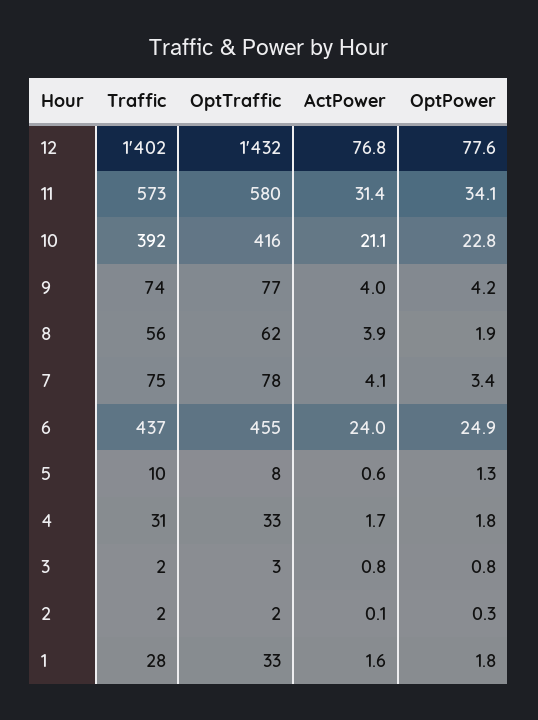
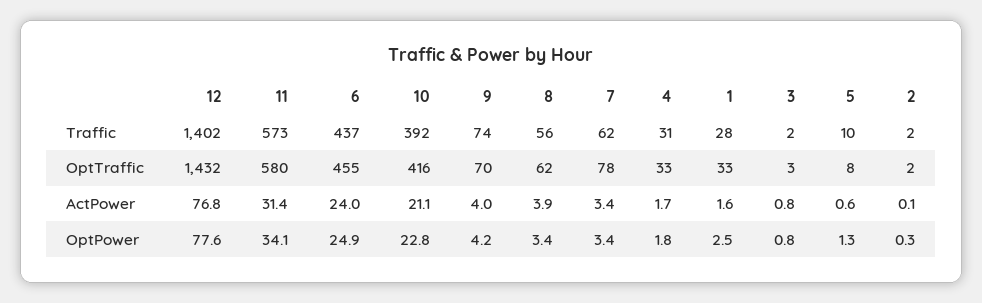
  {
    "Traffic": {
      "12": 1402,
      "11": 573,
      "10": 392,
      "9": 74,
      "8": 56,
-     "7": 75,
+     "7": 62,
      "6": 437,
      "5": 10,
      "4": 31,
      "3": 2,
      "2": 2,
      "1": 28
    },
    "OptTraffic": {
      "12": 1432,
      "11": 580,
      "10": 416,
-     "9": 77,
+     "9": 70,
      "8": 62,
      "7": 78,
      "6": 455,
      "5": 8,
      "4": 33,
      "3": 3,
      "2": 2,
      "1": 33
    },
    "ActPower": {
      "12": 76.8,
      "11": 31.4,
      "10": 21.1,
      "9": 4,
      "8": 3.9,
-     "7": 4.1,
+     "7": 3.4,
      "6": 24,
      "5": 0.6,
      "4": 1.7,
      "3": 0.8,
      "2": 0.1,
      "1": 1.6
    },
    "OptPower": {
      "12": 77.6,
      "11": 34.1,
      "10": 22.8,
      "9": 4.2,
-     "8": 1.9,
+     "8": 3.4,
      "7": 3.4,
      "6": 24.9,
      "5": 1.3,
      "4": 1.8,
      "3": 0.8,
      "2": 0.3,
-     "1": 1.8
+     "1": 2.5
    }
  }

